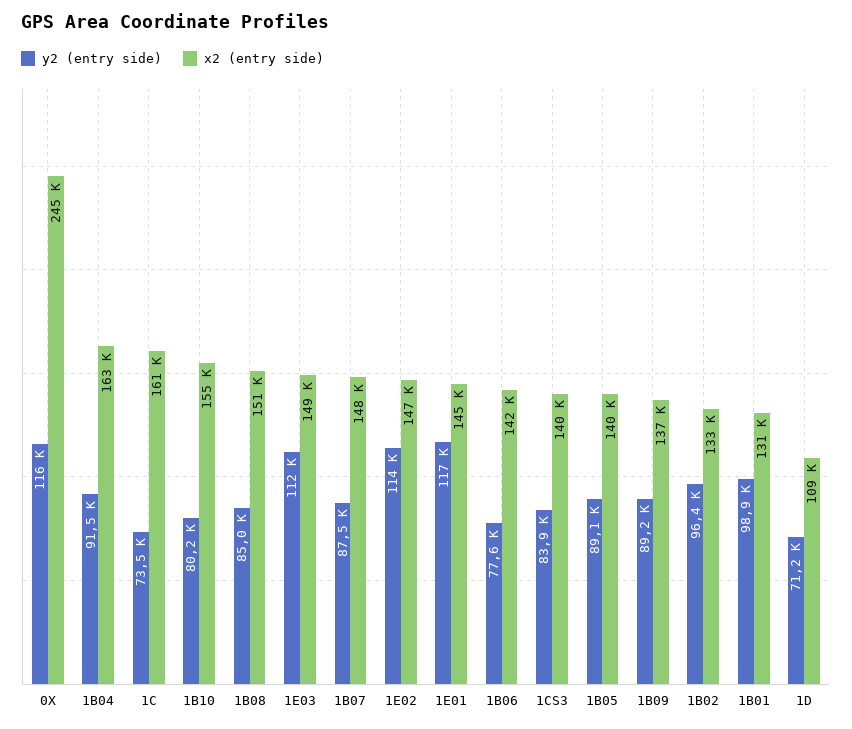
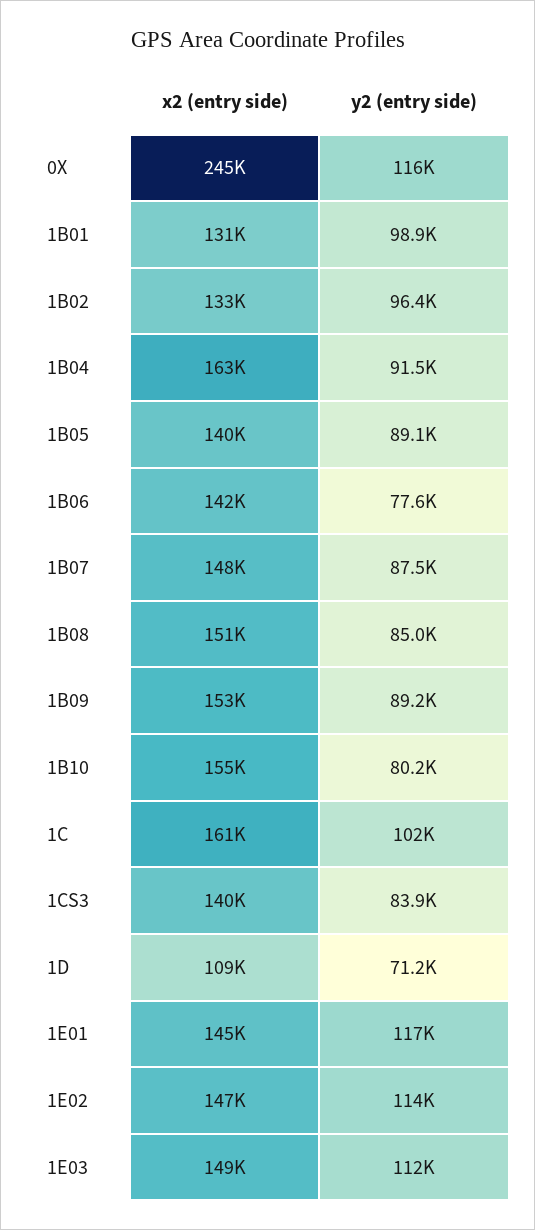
  {
    "y2 (entry side)": {
      "0X": 116000,
      "1B04": 91500,
-     "1C": 73500,
+     "1C": 102000,
      "1B10": 80200,
      "1B08": 85000,
      "1E03": 112000,
      "1B07": 87500,
      "1E02": 114000,
      "1E01": 117000,
      "1B06": 77600,
      "1CS3": 83900,
      "1B05": 89100,
      "1B09": 89200,
      "1B02": 96400,
      "1B01": 98900,
      "1D": 71200
    },
    "x2 (entry side)": {
      "0X": 245000,
      "1B04": 163000,
      "1C": 161000,
      "1B10": 155000,
      "1B08": 151000,
      "1E03": 149000,
      "1B07": 148000,
      "1E02": 147000,
      "1E01": 145000,
      "1B06": 142000,
      "1CS3": 140000,
      "1B05": 140000,
-     "1B09": 137000,
+     "1B09": 153000,
      "1B02": 133000,
      "1B01": 131000,
      "1D": 109000
    }
  }

